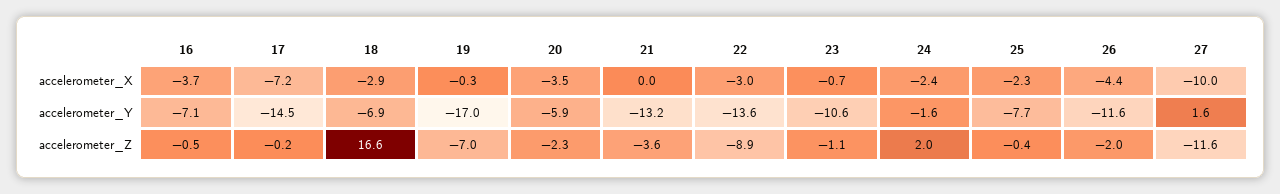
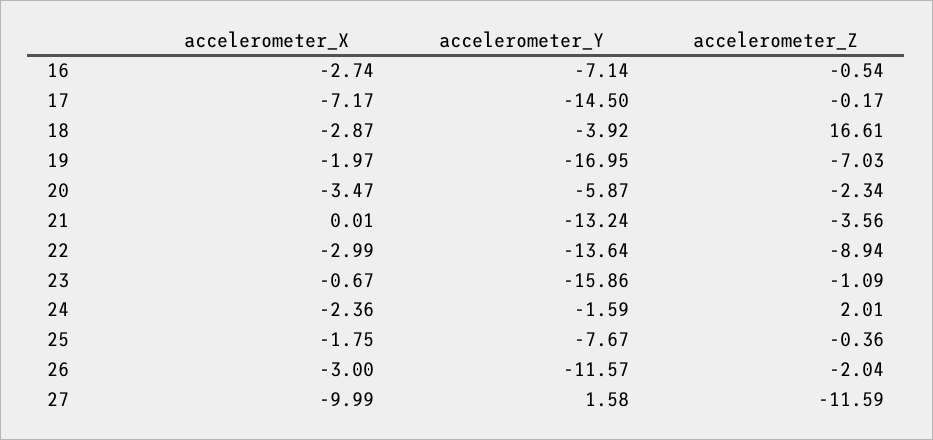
  {
    "16": {
-     "accelerometer_X": -3.7,
+     "accelerometer_X": -2.74,
      "accelerometer_Y": -7.14,
      "accelerometer_Z": -0.54
    },
    "17": {
      "accelerometer_X": -7.17,
      "accelerometer_Y": -14.5,
      "accelerometer_Z": -0.17
    },
    "18": {
      "accelerometer_X": -2.87,
-     "accelerometer_Y": -6.9,
+     "accelerometer_Y": -3.92,
      "accelerometer_Z": 16.61
    },
    "19": {
-     "accelerometer_X": -0.3,
+     "accelerometer_X": -1.97,
      "accelerometer_Y": -16.95,
      "accelerometer_Z": -7.03
    },
    "20": {
      "accelerometer_X": -3.47,
      "accelerometer_Y": -5.87,
      "accelerometer_Z": -2.34
    },
    "21": {
      "accelerometer_X": 0.01,
      "accelerometer_Y": -13.24,
      "accelerometer_Z": -3.56
    },
    "22": {
      "accelerometer_X": -2.99,
      "accelerometer_Y": -13.64,
      "accelerometer_Z": -8.94
    },
    "23": {
      "accelerometer_X": -0.67,
-     "accelerometer_Y": -10.6,
+     "accelerometer_Y": -15.86,
      "accelerometer_Z": -1.09
    },
    "24": {
      "accelerometer_X": -2.36,
      "accelerometer_Y": -1.59,
      "accelerometer_Z": 2.01
    },
    "25": {
-     "accelerometer_X": -2.3,
+     "accelerometer_X": -1.75,
      "accelerometer_Y": -7.67,
      "accelerometer_Z": -0.36
    },
    "26": {
-     "accelerometer_X": -4.4,
+     "accelerometer_X": -3,
      "accelerometer_Y": -11.57,
      "accelerometer_Z": -2.04
    },
    "27": {
      "accelerometer_X": -9.99,
      "accelerometer_Y": 1.58,
      "accelerometer_Z": -11.59
    }
  }

